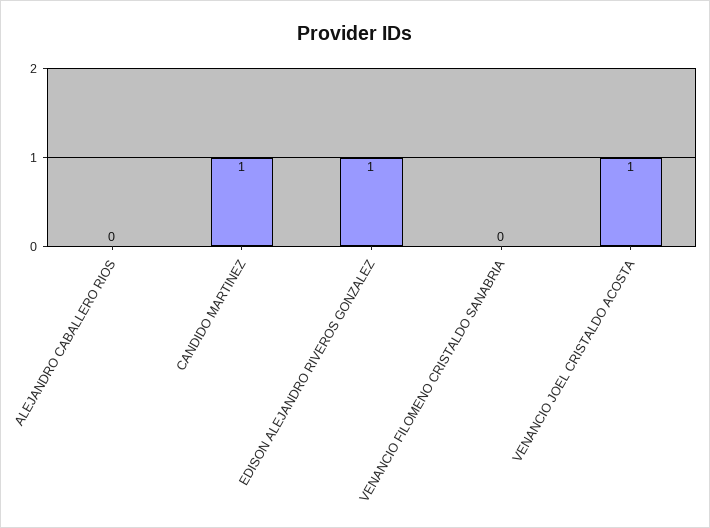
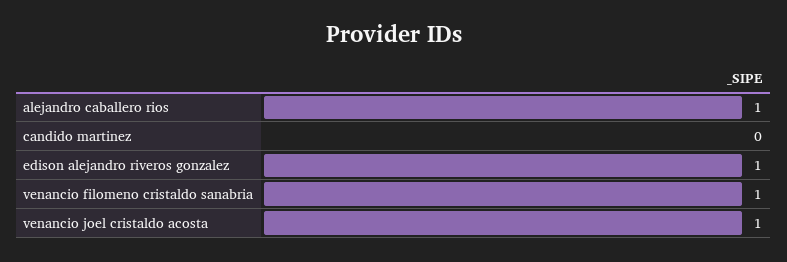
  {
-   "ALEJANDRO CABALLERO RIOS": 0,
+   "ALEJANDRO CABALLERO RIOS": 1,
-   "CANDIDO MARTINEZ": 1,
+   "CANDIDO MARTINEZ": 0,
    "EDISON ALEJANDRO RIVEROS GONZALEZ": 1,
-   "VENANCIO FILOMENO CRISTALDO SANABRIA": 0,
+   "VENANCIO FILOMENO CRISTALDO SANABRIA": 1,
    "VENANCIO JOEL CRISTALDO ACOSTA": 1
  }

